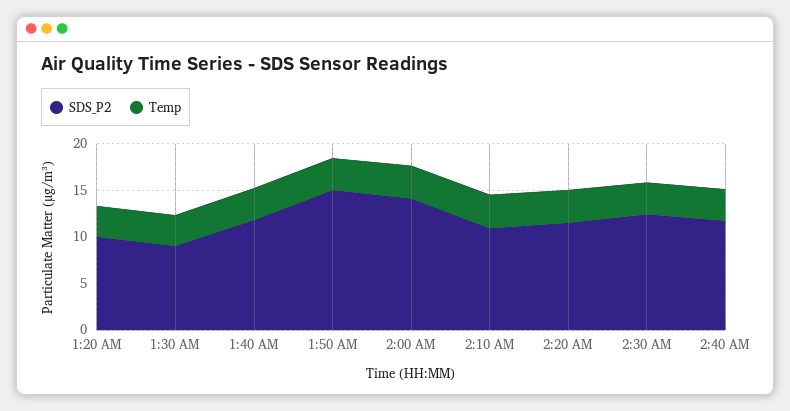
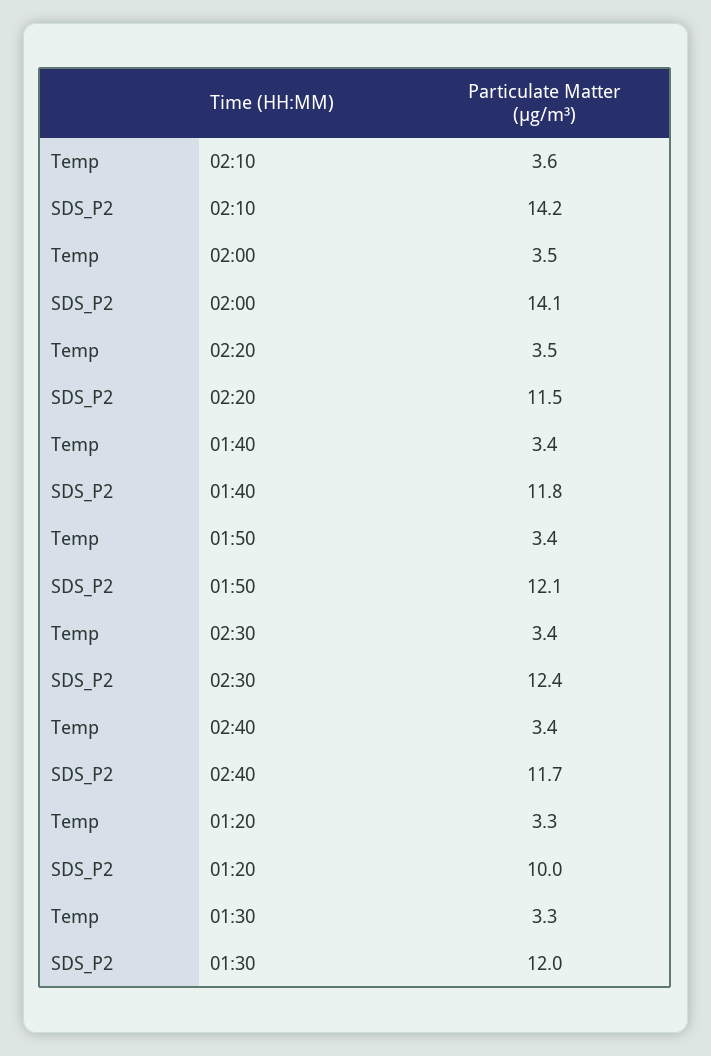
  {
    "SDS_P2": {
      "1:20 AM": 10,
-     "1:30 AM": 9,
+     "1:30 AM": 12,
      "1:40 AM": 11.8,
-     "1:50 AM": 15,
+     "1:50 AM": 12.1,
      "2:00 AM": 14.1,
-     "2:10 AM": 11,
+     "2:10 AM": 14.2,
      "2:20 AM": 11.5,
      "2:30 AM": 12.4,
      "2:40 AM": 11.7
    },
    "Temp": {
      "1:20 AM": 3.3,
      "1:30 AM": 3.3,
      "1:40 AM": 3.4,
      "1:50 AM": 3.4,
      "2:00 AM": 3.5,
      "2:10 AM": 3.6,
      "2:20 AM": 3.5,
      "2:30 AM": 3.4,
      "2:40 AM": 3.4
    }
  }

